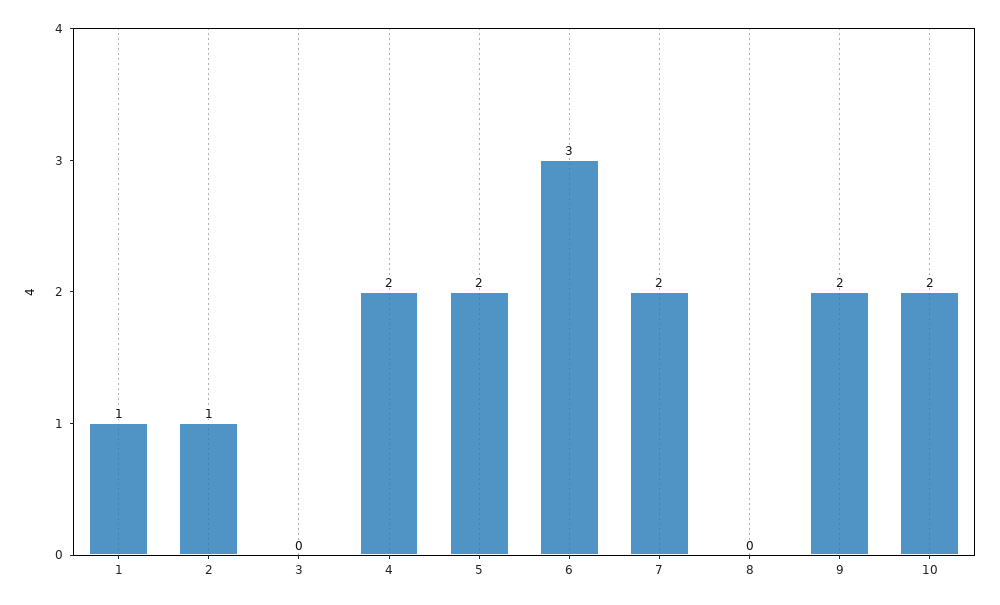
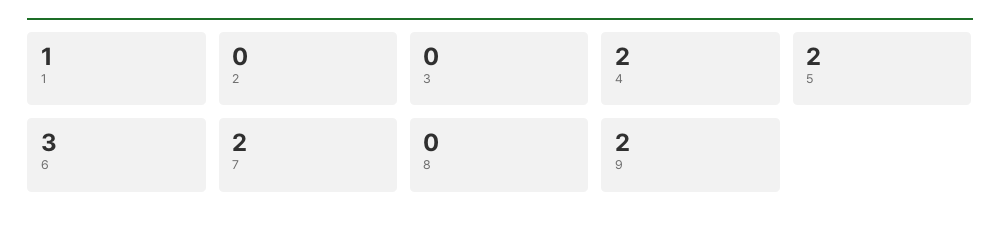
  {
    "1": 1,
-   "2": 1,
+   "2": 0,
    "3": 0,
    "4": 2,
    "5": 2,
    "6": 3,
    "7": 2,
    "8": 0,
-   "9": 2,
+   "9": 2
-   "10": 2
  }

